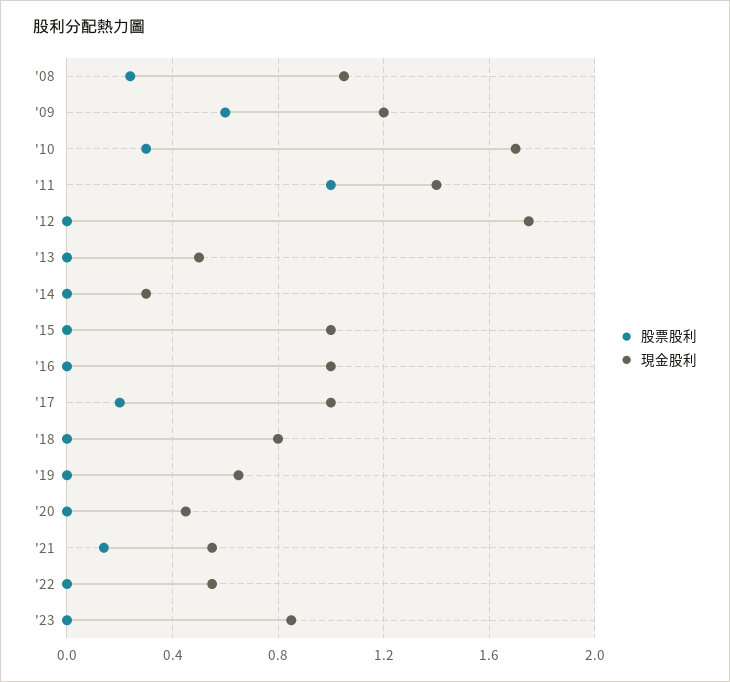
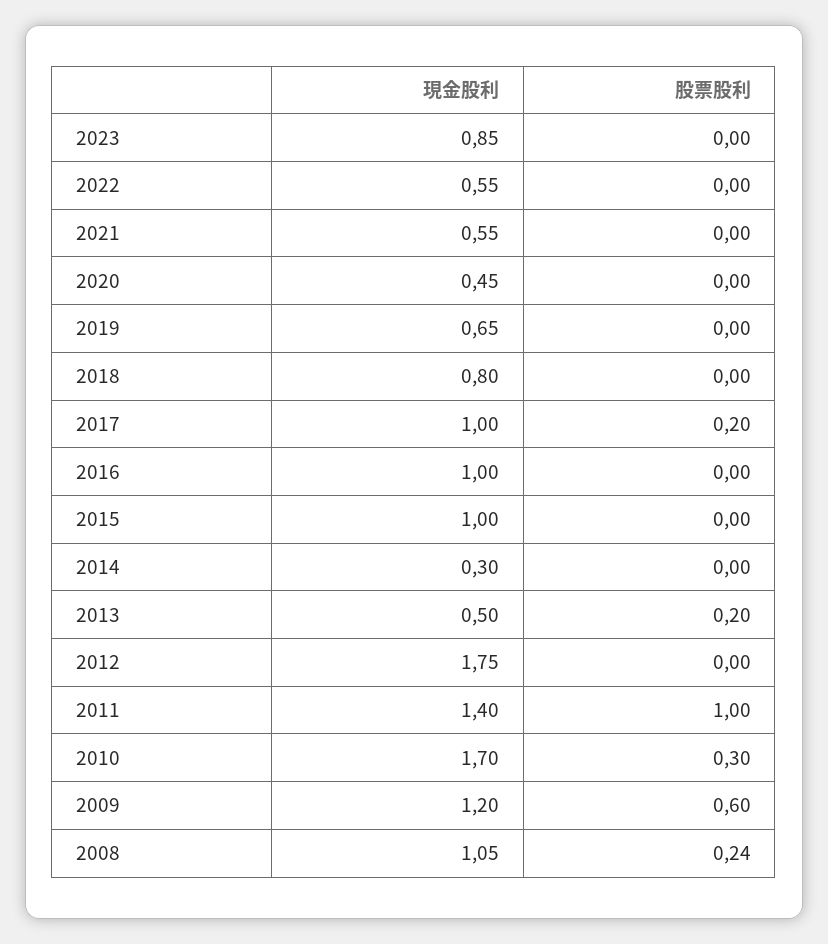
  {
    "股票股利": {
      "'08": 0.24,
      "'09": 0.6,
      "'10": 0.3,
      "'11": 1,
      "'12": 0,
-     "'13": 0,
+     "'13": 0.2,
      "'14": 0,
      "'15": 0,
      "'16": 0,
      "'17": 0.2,
      "'18": 0,
      "'19": 0,
      "'20": 0,
-     "'21": 0.15,
+     "'21": 0,
      "'22": 0,
      "'23": 0
    },
    "現金股利": {
      "'08": 1.05,
      "'09": 1.2,
      "'10": 1.7,
      "'11": 1.4,
      "'12": 1.75,
      "'13": 0.5,
      "'14": 0.3,
      "'15": 1,
      "'16": 1,
      "'17": 1,
      "'18": 0.8,
      "'19": 0.65,
      "'20": 0.45,
      "'21": 0.55,
      "'22": 0.55,
      "'23": 0.85
    }
  }

